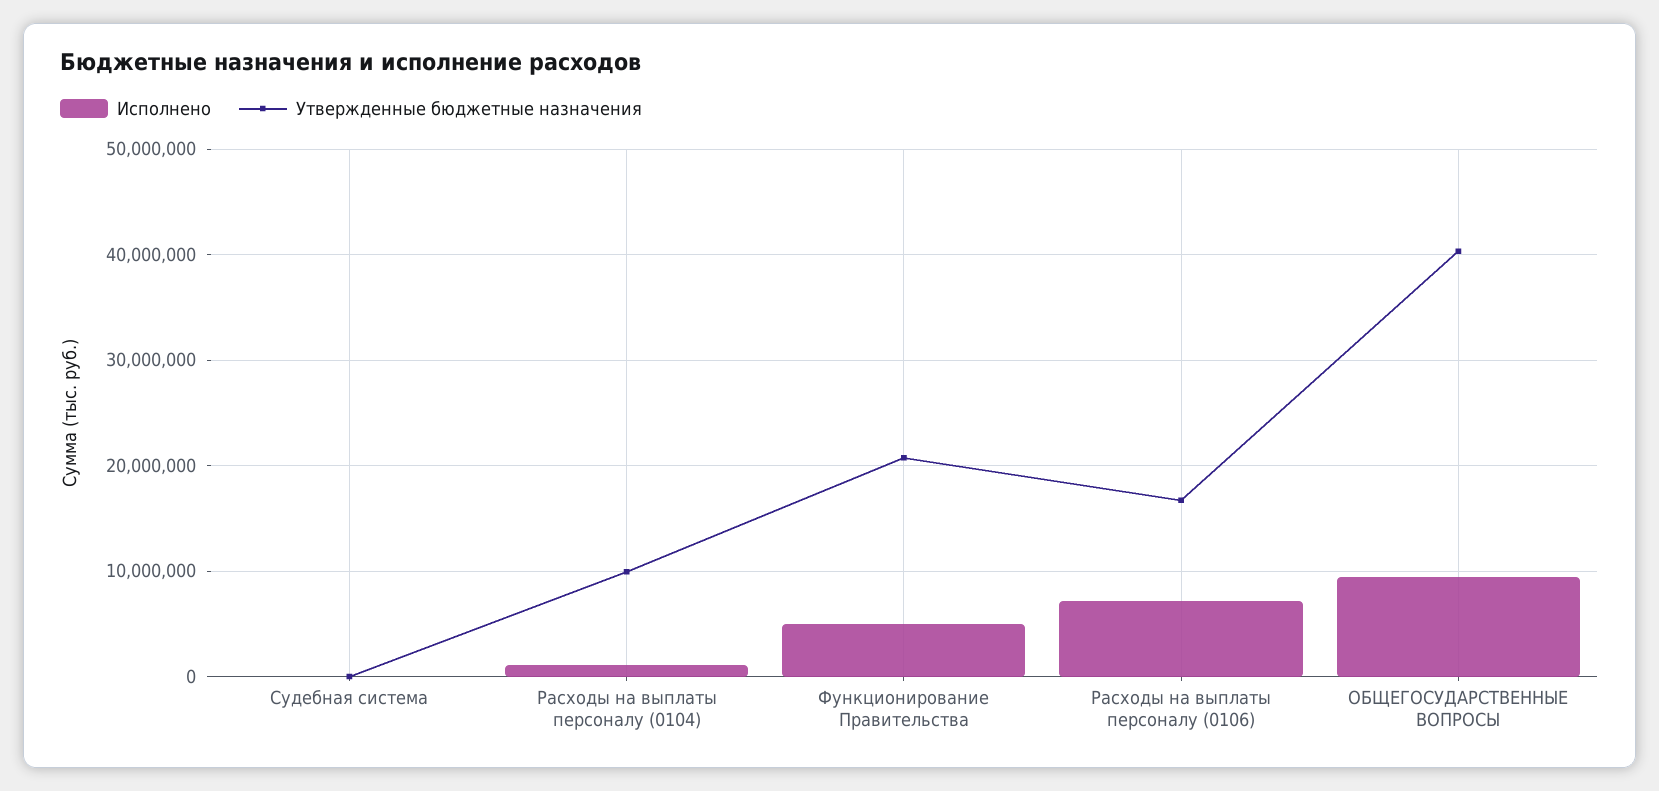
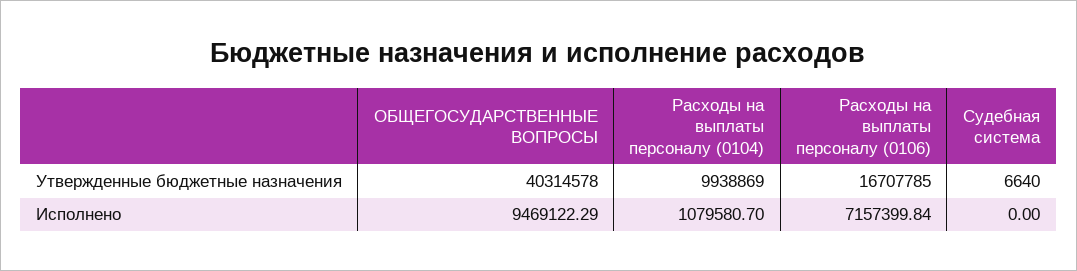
  {
    "Исполнено": {
      "Судебная система": 0,
      "Расходы на выплаты персоналу (0104)": 1079580.7,
-     "Функционирование Правительства": 5000000,
      "Расходы на выплаты персоналу (0106)": 7157399.84,
      "ОБЩЕГОСУДАРСТВЕННЫЕ ВОПРОСЫ": 9469122.29
    },
    "Утвержденные бюджетные назначения": {
      "Судебная система": 6640,
      "Расходы на выплаты персоналу (0104)": 9938869,
-     "Функционирование Правительства": 21000000,
      "Расходы на выплаты персоналу (0106)": 16707785,
      "ОБЩЕГОСУДАРСТВЕННЫЕ ВОПРОСЫ": 40314578
    }
  }

